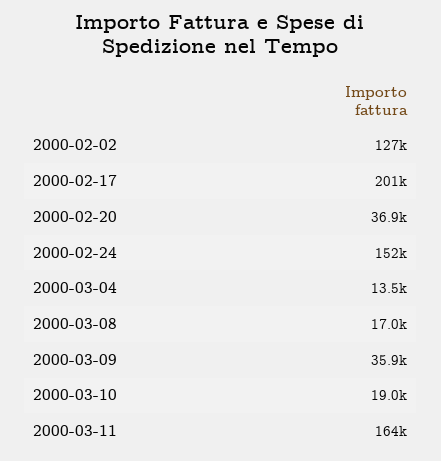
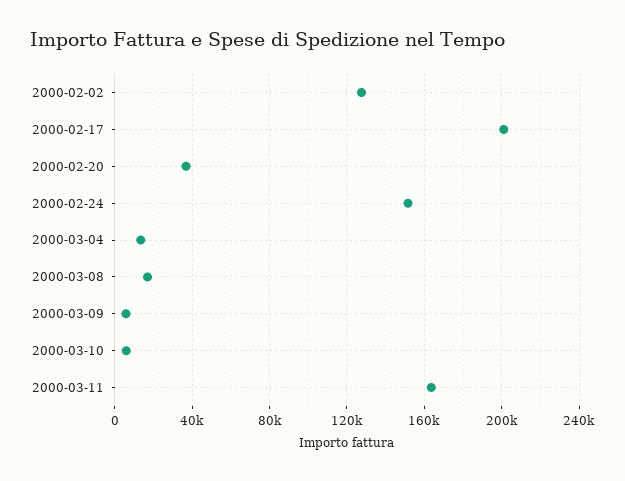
  {
    "2000-02-02": 127000,
    "2000-02-17": 201000,
    "2000-02-20": 36900,
    "2000-02-24": 152000,
    "2000-03-04": 13500,
    "2000-03-08": 17000,
-   "2000-03-09": 35900,
+   "2000-03-09": 5000,
-   "2000-03-10": 19000,
+   "2000-03-10": 5000,
    "2000-03-11": 164000
  }

